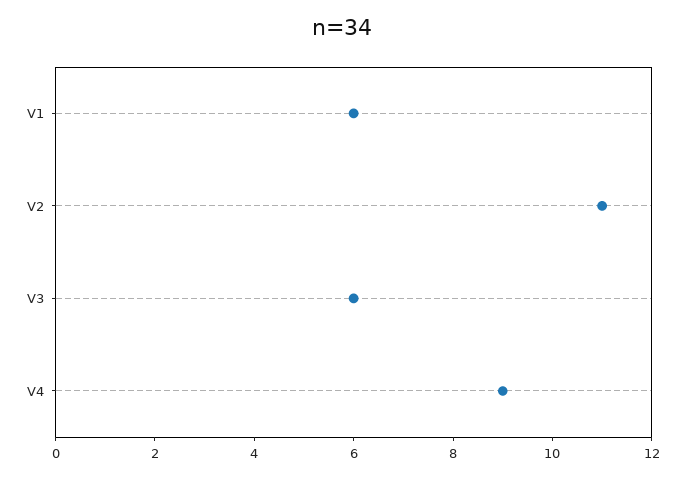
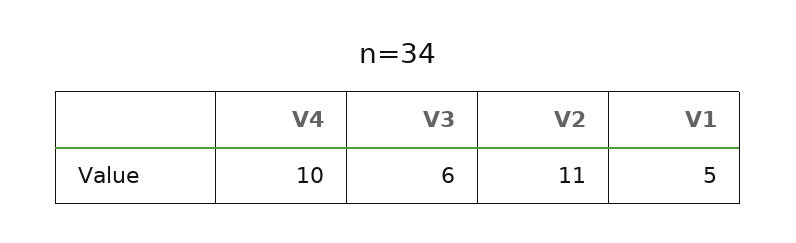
  {
-   "V1": 6,
+   "V1": 5,
    "V2": 11,
    "V3": 6,
-   "V4": 9
+   "V4": 10
  }

